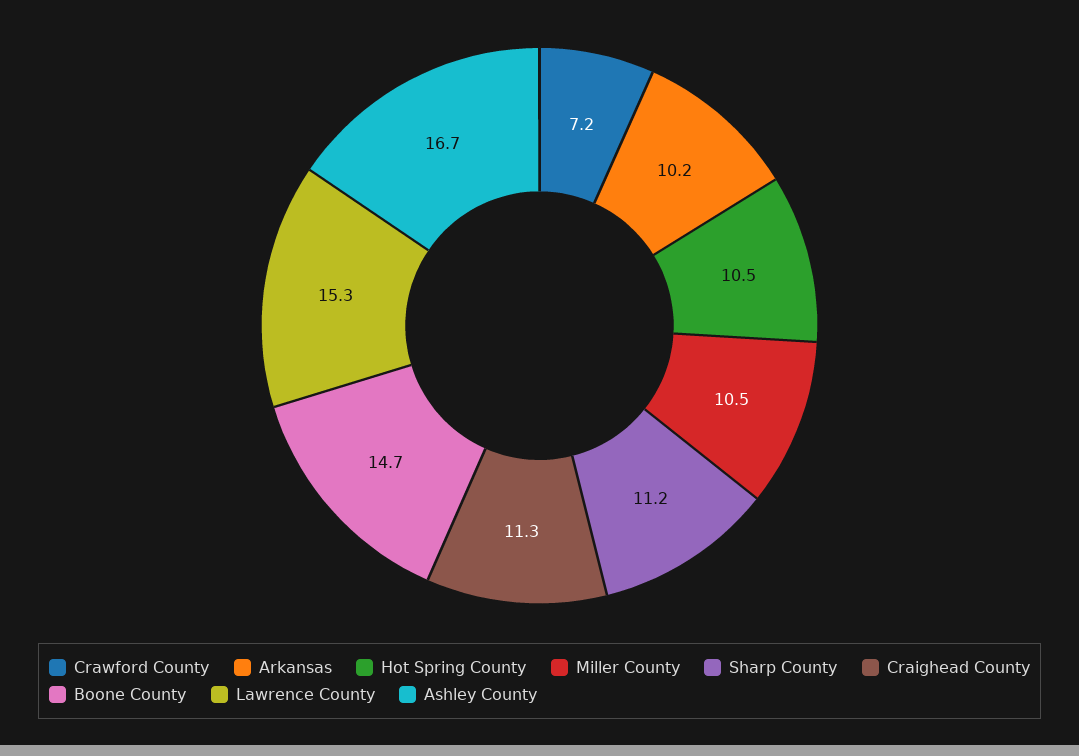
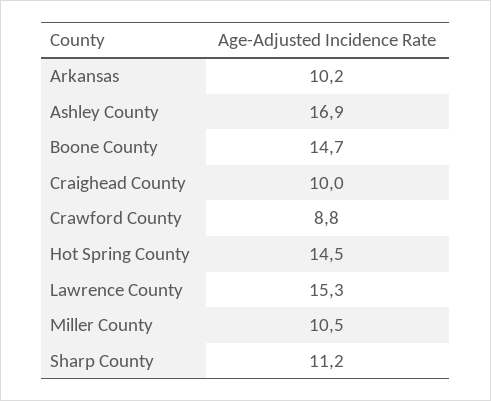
  {
-   "Crawford County": 7.2,
+   "Crawford County": 8.8,
    "Arkansas": 10.2,
-   "Hot Spring County": 10.5,
+   "Hot Spring County": 14.5,
    "Miller County": 10.5,
    "Sharp County": 11.2,
-   "Craighead County": 11.3,
+   "Craighead County": 10,
    "Boone County": 14.7,
    "Lawrence County": 15.3,
-   "Ashley County": 16.7
+   "Ashley County": 16.9
  }

